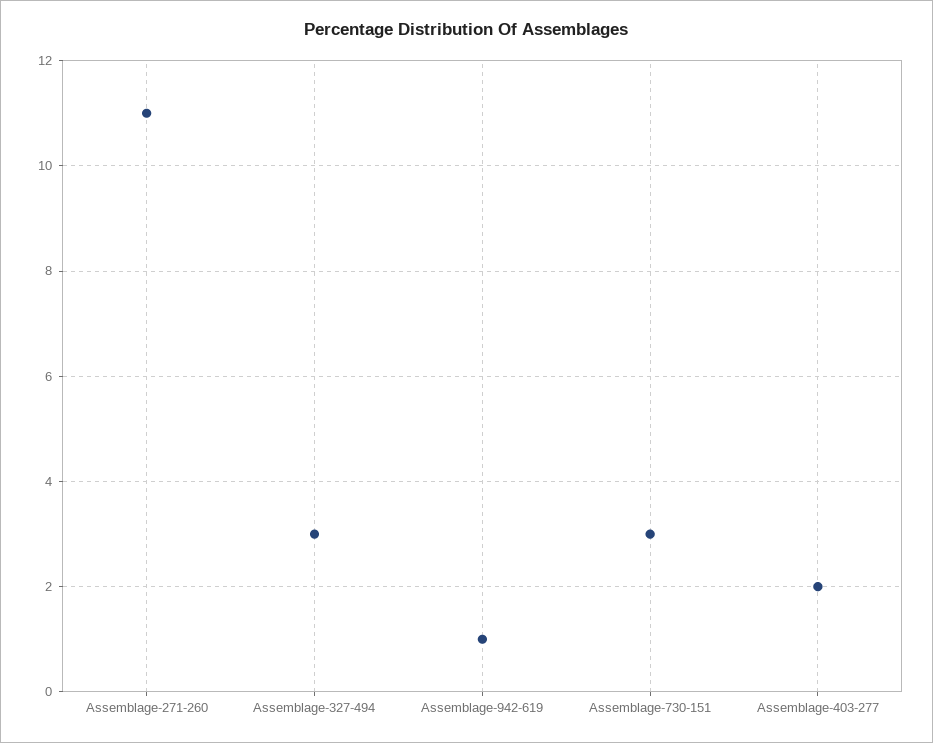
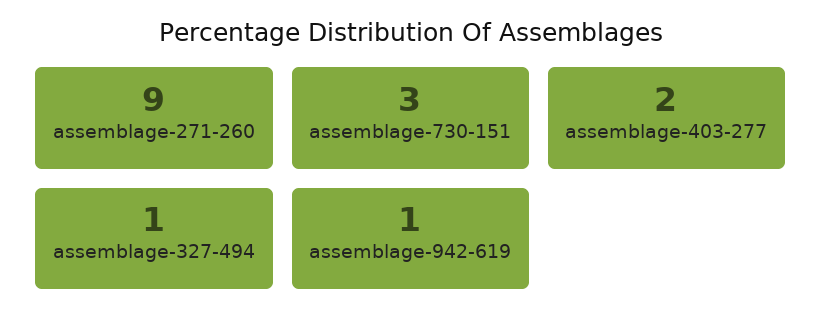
  {
-   "Assemblage-271-260": 11,
+   "Assemblage-271-260": 9,
-   "Assemblage-327-494": 3,
+   "Assemblage-327-494": 1,
    "Assemblage-942-619": 1,
    "Assemblage-730-151": 3,
    "Assemblage-403-277": 2
  }

